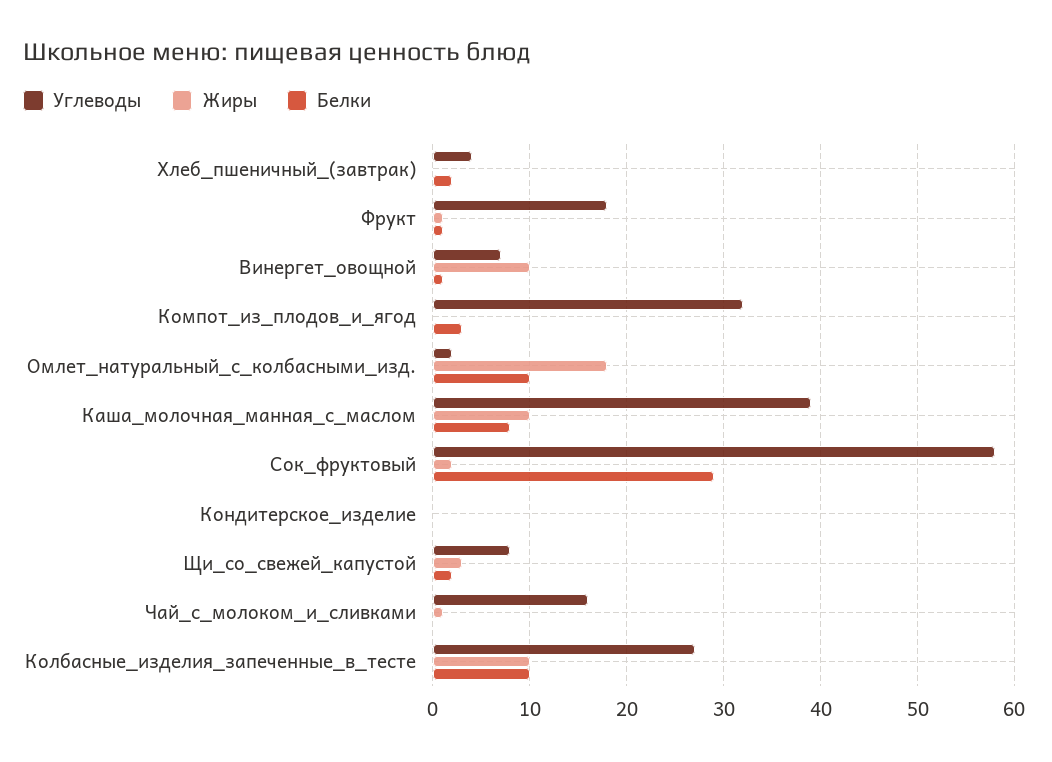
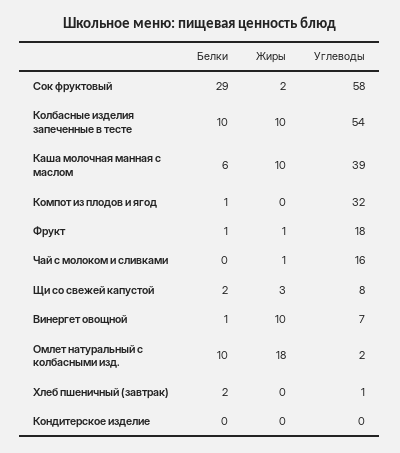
  {
    "Углеводы": {
-     "Хлеб_пшеничный_(завтрак)": 4,
+     "Хлеб_пшеничный_(завтрак)": 1,
      "Фрукт": 18,
      "Винергет_овощной": 7,
      "Компот_из_плодов_и_ягод": 32,
      "Омлет_натуральный_с_колбасными_изд.": 2,
      "Каша_молочная_манная_с_маслом": 39,
      "Сок_фруктовый": 58,
      "Кондитерское_изделие": 0,
      "Щи_со_свежей_капустой": 8,
      "Чай_с_молоком_и_сливками": 16,
-     "Колбасные_изделия_запеченные_в_тесте": 27
+     "Колбасные_изделия_запеченные_в_тесте": 54
    },
    "Жиры": {
      "Хлеб_пшеничный_(завтрак)": 0,
      "Фрукт": 1,
      "Винергет_овощной": 10,
      "Компот_из_плодов_и_ягод": 0,
      "Омлет_натуральный_с_колбасными_изд.": 18,
      "Каша_молочная_манная_с_маслом": 10,
      "Сок_фруктовый": 2,
      "Кондитерское_изделие": 0,
      "Щи_со_свежей_капустой": 3,
      "Чай_с_молоком_и_сливками": 1,
      "Колбасные_изделия_запеченные_в_тесте": 10
    },
    "Белки": {
      "Хлеб_пшеничный_(завтрак)": 2,
      "Фрукт": 1,
      "Винергет_овощной": 1,
-     "Компот_из_плодов_и_ягод": 3,
+     "Компот_из_плодов_и_ягод": 1,
      "Омлет_натуральный_с_колбасными_изд.": 10,
-     "Каша_молочная_манная_с_маслом": 8,
+     "Каша_молочная_манная_с_маслом": 6,
      "Сок_фруктовый": 29,
      "Кондитерское_изделие": 0,
      "Щи_со_свежей_капустой": 2,
      "Чай_с_молоком_и_сливками": 0,
      "Колбасные_изделия_запеченные_в_тесте": 10
    }
  }

